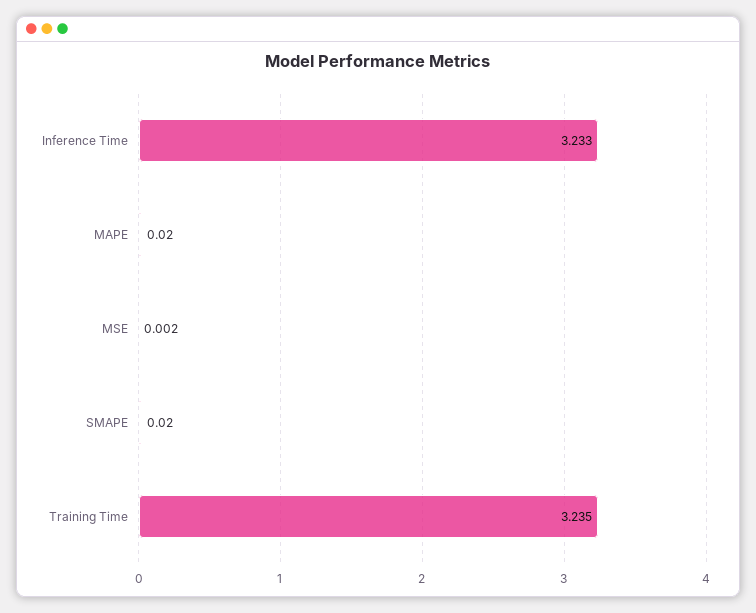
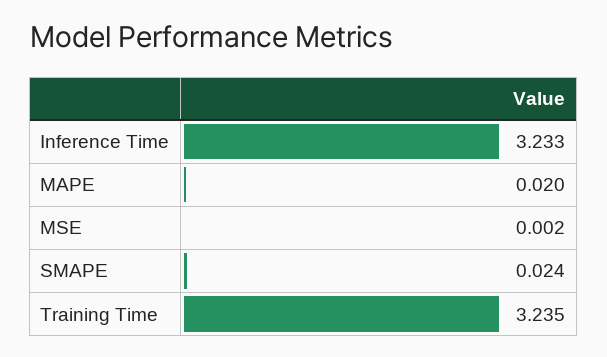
  {
    "Inference Time": 3.233,
    "MAPE": 0.02,
    "MSE": 0.002,
-   "SMAPE": 0.02,
+   "SMAPE": 0.024,
    "Training Time": 3.235
  }

